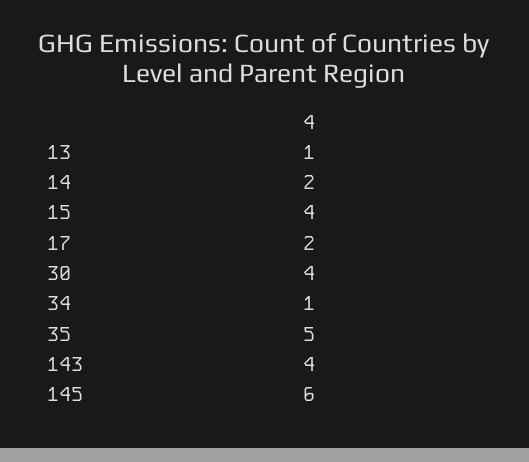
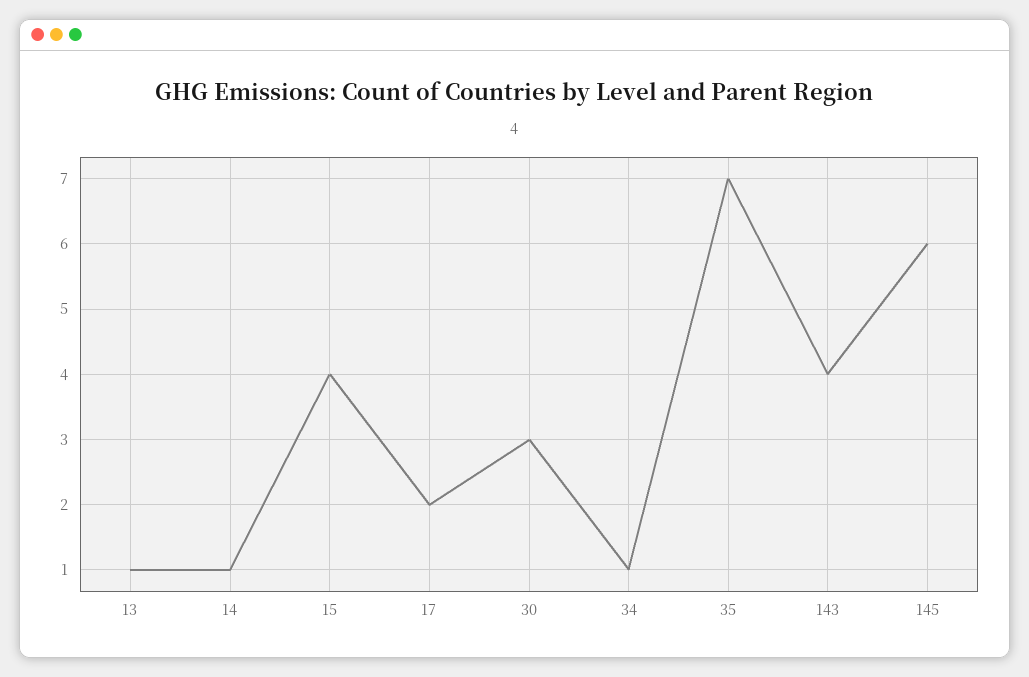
  {
    "13": 1,
-   "14": 2,
+   "14": 1,
    "15": 4,
    "17": 2,
-   "30": 4,
+   "30": 3,
    "34": 1,
-   "35": 5,
+   "35": 7,
    "143": 4,
    "145": 6
  }

